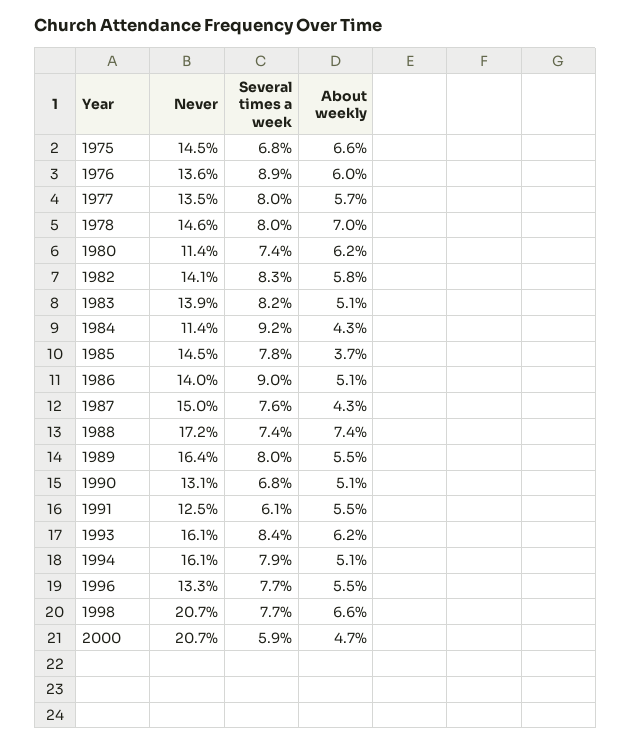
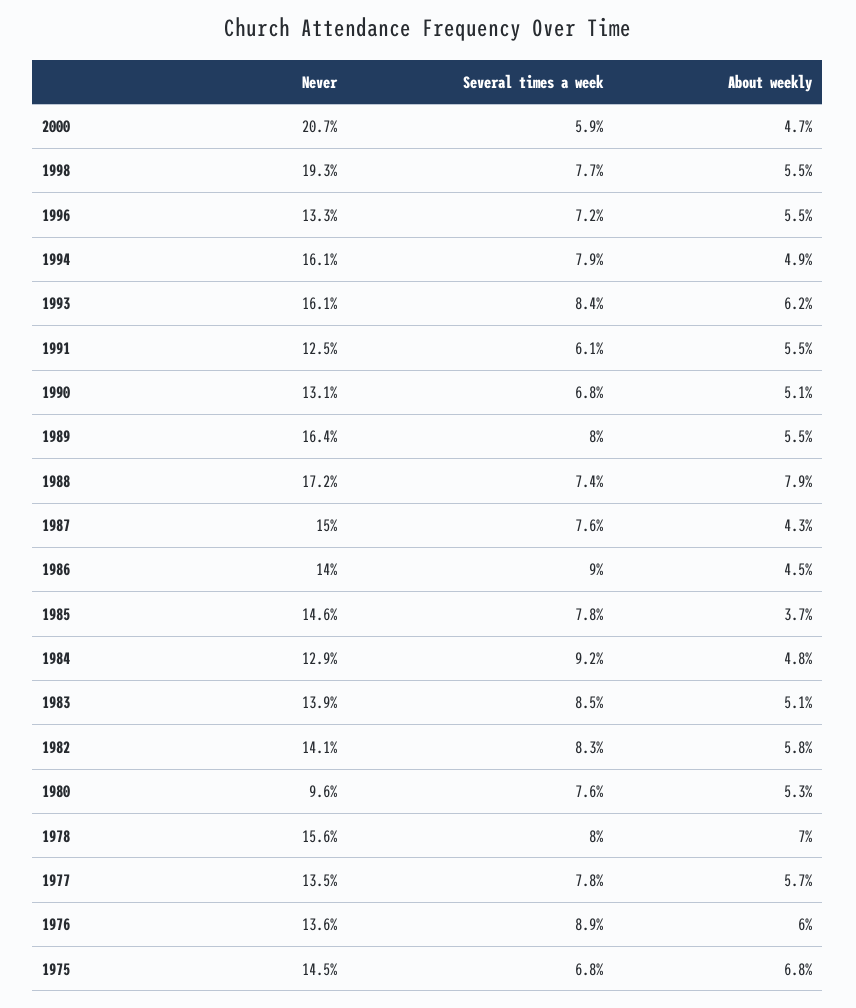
  {
    "Never": {
      "1975": 14.5,
      "1976": 13.6,
      "1977": 13.5,
-     "1978": 14.6,
+     "1978": 15.6,
-     "1980": 11.4,
+     "1980": 9.6,
      "1982": 14.1,
      "1983": 13.9,
-     "1984": 11.4,
+     "1984": 12.9,
-     "1985": 14.5,
+     "1985": 14.6,
      "1986": 14,
      "1987": 15,
      "1988": 17.2,
      "1989": 16.4,
      "1990": 13.1,
      "1991": 12.5,
      "1993": 16.1,
      "1994": 16.1,
      "1996": 13.3,
-     "1998": 20.7,
+     "1998": 19.3,
      "2000": 20.7
    },
    "Several times a week": {
      "1975": 6.8,
      "1976": 8.9,
-     "1977": 8,
+     "1977": 7.8,
      "1978": 8,
-     "1980": 7.4,
+     "1980": 7.6,
      "1982": 8.3,
-     "1983": 8.2,
+     "1983": 8.5,
      "1984": 9.2,
      "1985": 7.8,
      "1986": 9,
      "1987": 7.6,
      "1988": 7.4,
      "1989": 8,
      "1990": 6.8,
      "1991": 6.1,
      "1993": 8.4,
      "1994": 7.9,
-     "1996": 7.7,
+     "1996": 7.2,
      "1998": 7.7,
      "2000": 5.9
    },
    "About weekly": {
-     "1975": 6.6,
+     "1975": 6.8,
      "1976": 6,
      "1977": 5.7,
      "1978": 7,
-     "1980": 6.2,
+     "1980": 5.3,
      "1982": 5.8,
      "1983": 5.1,
-     "1984": 4.3,
+     "1984": 4.8,
      "1985": 3.7,
-     "1986": 5.1,
+     "1986": 4.5,
      "1987": 4.3,
-     "1988": 7.4,
+     "1988": 7.9,
      "1989": 5.5,
      "1990": 5.1,
      "1991": 5.5,
      "1993": 6.2,
-     "1994": 5.1,
+     "1994": 4.9,
      "1996": 5.5,
-     "1998": 6.6,
+     "1998": 5.5,
      "2000": 4.7
    }
  }

